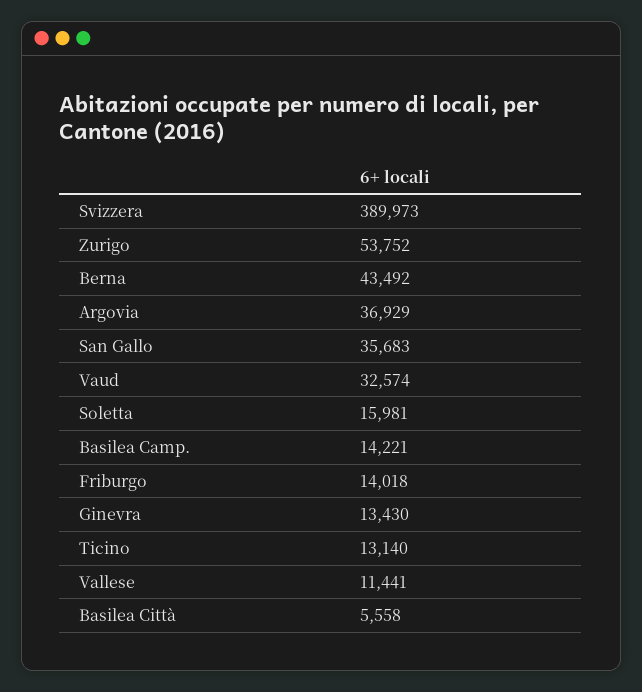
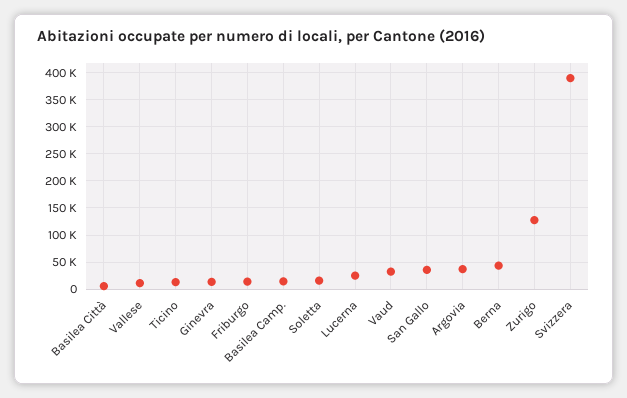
  {
    "Svizzera": 389973,
-   "Zurigo": 53752,
+   "Zurigo": 125000,
    "Berna": 43492,
    "Argovia": 36929,
    "San Gallo": 35683,
    "Vaud": 32574,
    "Soletta": 15981,
    "Basilea Camp.": 14221,
    "Friburgo": 14018,
    "Ginevra": 13430,
    "Ticino": 13140,
    "Vallese": 11441,
-   "Basilea Città": 5558
+   "Basilea Città": 5558,
+   "Lucerna": 25000
  }

